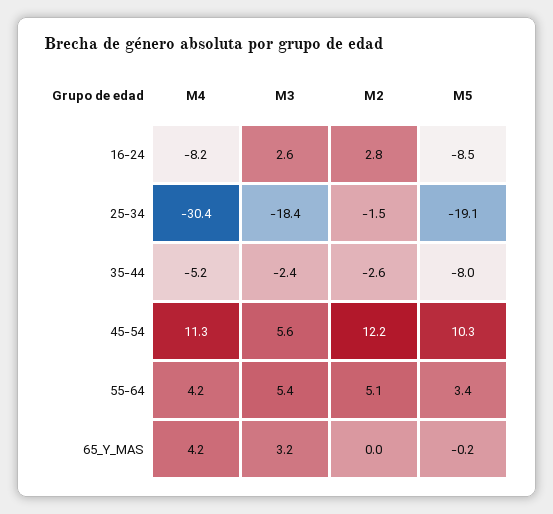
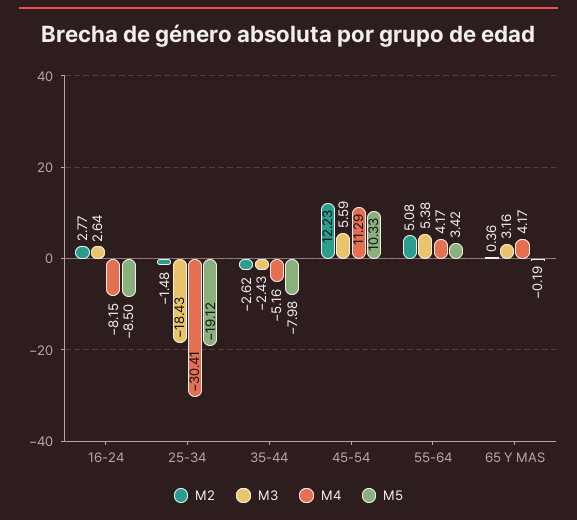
  {
    "M4": {
      "16-24": -8.15,
      "25-34": -30.41,
      "35-44": -5.16,
      "45-54": 11.29,
      "55-64": 4.17,
      "65_Y_MAS": 4.17
    },
    "M3": {
      "16-24": 2.64,
      "25-34": -18.43,
      "35-44": -2.43,
      "45-54": 5.59,
      "55-64": 5.38,
      "65_Y_MAS": 3.16
    },
    "M2": {
      "16-24": 2.77,
      "25-34": -1.48,
      "35-44": -2.62,
      "45-54": 12.23,
      "55-64": 5.08,
-     "65_Y_MAS": 0
+     "65_Y_MAS": 0.36
    },
    "M5": {
      "16-24": -8.5,
      "25-34": -19.12,
      "35-44": -7.98,
      "45-54": 10.33,
      "55-64": 3.42,
      "65_Y_MAS": -0.19
    }
  }

